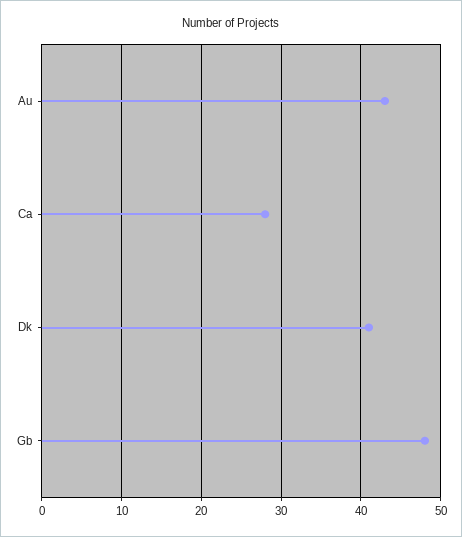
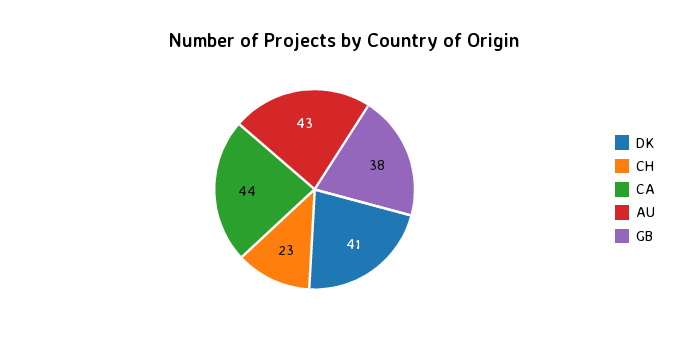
  {
    "Au": 43,
-   "Ca": 28,
+   "Ca": 44,
    "Dk": 41,
-   "Gb": 48
+   "Gb": 38,
+   "CH": 23
  }

